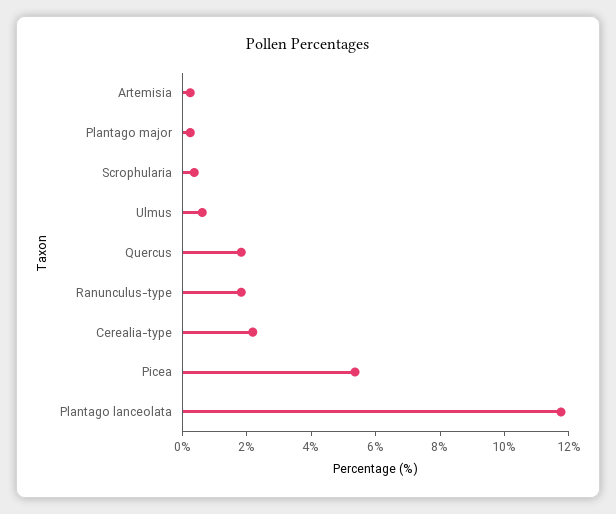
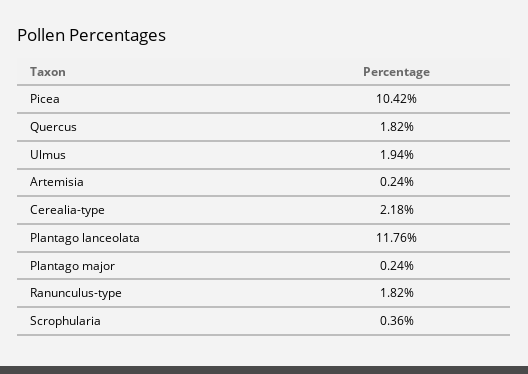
  {
    "Artemisia": 0.24,
    "Plantago major": 0.24,
    "Scrophularia": 0.36,
-   "Ulmus": 0.5,
+   "Ulmus": 1.94,
    "Quercus": 1.82,
    "Ranunculus-type": 1.82,
    "Cerealia-type": 2.18,
-   "Picea": 5.5,
+   "Picea": 10.42,
    "Plantago lanceolata": 11.76
  }

